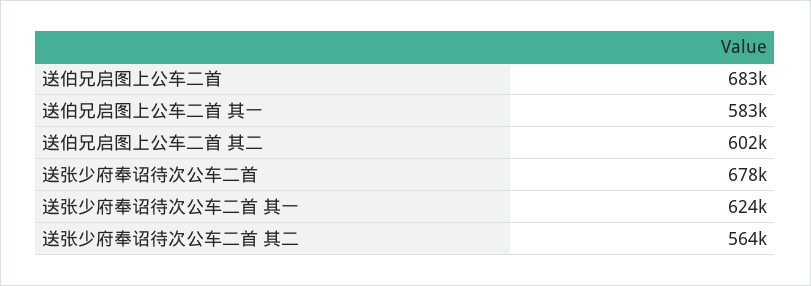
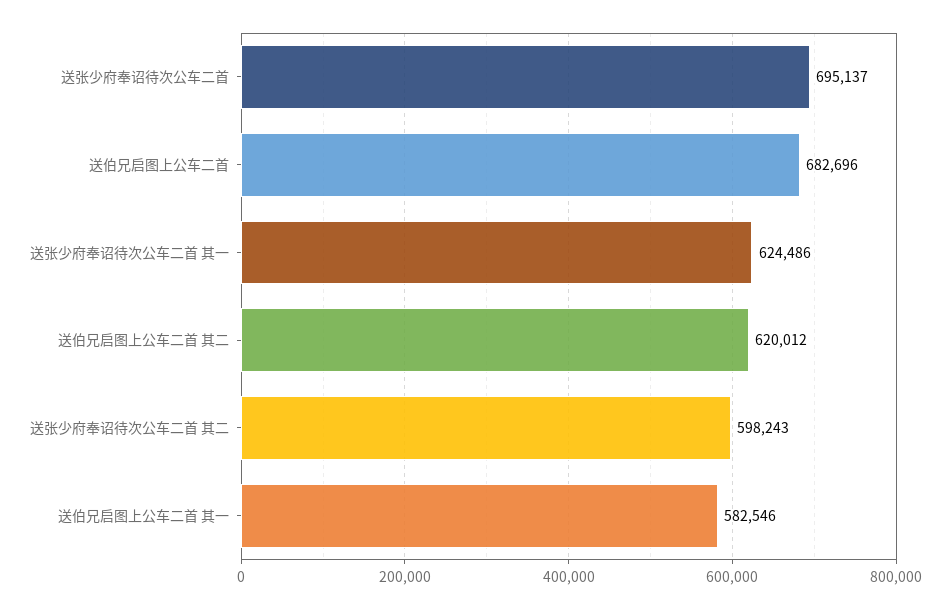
  {
    "送伯兄启图上公车二首": 682696,
    "送伯兄启图上公车二首 其一": 582546,
-   "送伯兄启图上公车二首 其二": 602000,
+   "送伯兄启图上公车二首 其二": 620012,
-   "送张少府奉诏待次公车二首": 678000,
+   "送张少府奉诏待次公车二首": 695137,
    "送张少府奉诏待次公车二首 其一": 624486,
-   "送张少府奉诏待次公车二首 其二": 564000
+   "送张少府奉诏待次公车二首 其二": 598243
  }

